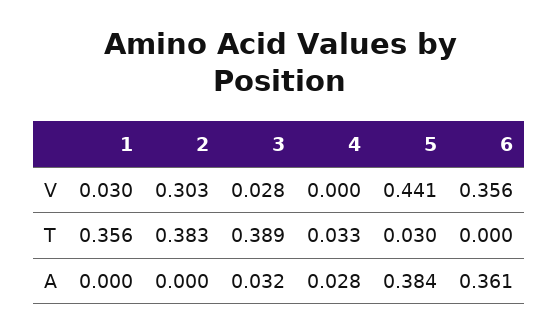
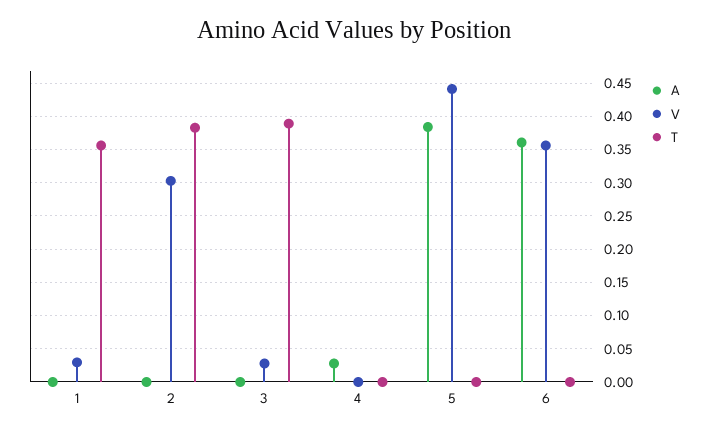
  {
    "V": {
      "1": 0.03,
      "2": 0.303,
      "3": 0.028,
      "4": 0,
      "5": 0.441,
      "6": 0.356
    },
    "T": {
      "1": 0.356,
      "2": 0.383,
      "3": 0.389,
-     "4": 0.033,
+     "4": 0,
-     "5": 0.03,
+     "5": 0,
      "6": 0
    },
    "A": {
      "1": 0,
      "2": 0,
-     "3": 0.032,
+     "3": 0,
      "4": 0.028,
      "5": 0.384,
      "6": 0.361
    }
  }

